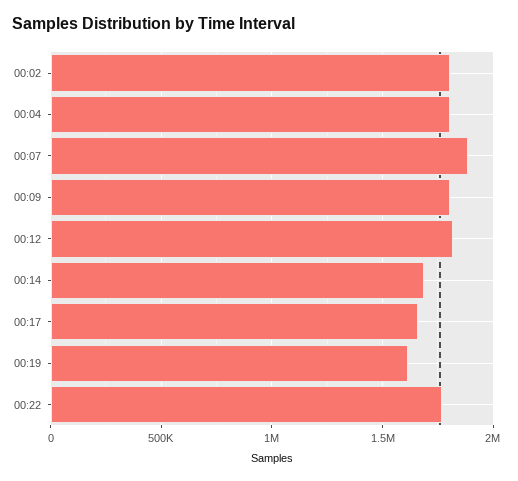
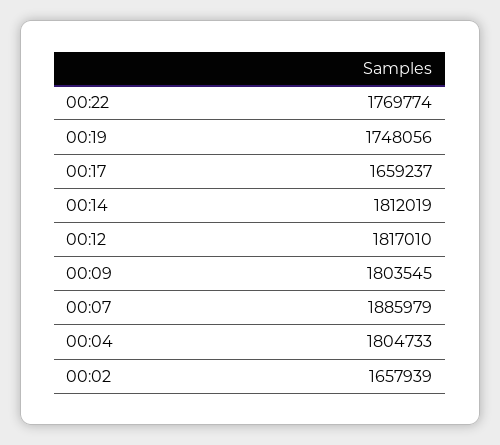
  {
-   "00:02": 1800000,
+   "00:02": 1657939,
    "00:04": 1804733,
    "00:07": 1885979,
    "00:09": 1803545,
    "00:12": 1817010,
-   "00:14": 1700000,
+   "00:14": 1812019,
    "00:17": 1659237,
-   "00:19": 1600000,
+   "00:19": 1748056,
    "00:22": 1769774
  }

